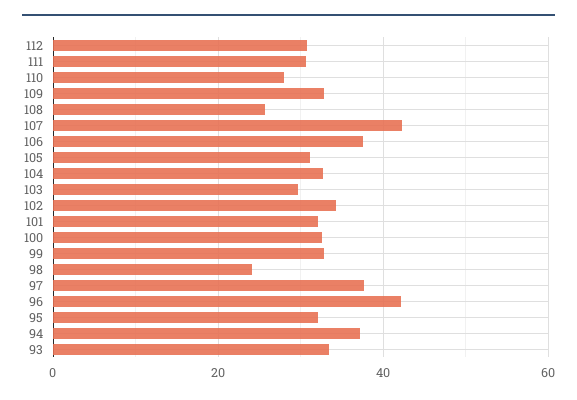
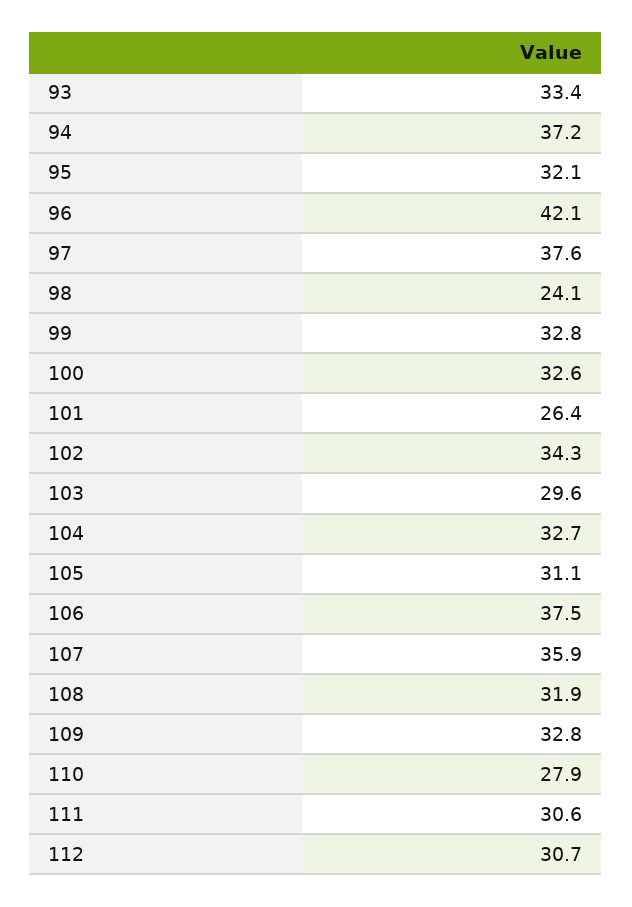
  {
    "112": 30.7,
    "111": 30.6,
    "110": 27.9,
    "109": 32.8,
-   "108": 26,
+   "108": 31.9,
-   "107": 42,
+   "107": 35.9,
    "106": 37.5,
    "105": 31.1,
    "104": 32.7,
    "103": 29.6,
    "102": 34.3,
-   "101": 32,
+   "101": 26.4,
    "100": 32.6,
    "99": 32.8,
    "98": 24.1,
    "97": 37.6,
    "96": 42.1,
    "95": 32.1,
    "94": 37.2,
    "93": 33.4
  }

